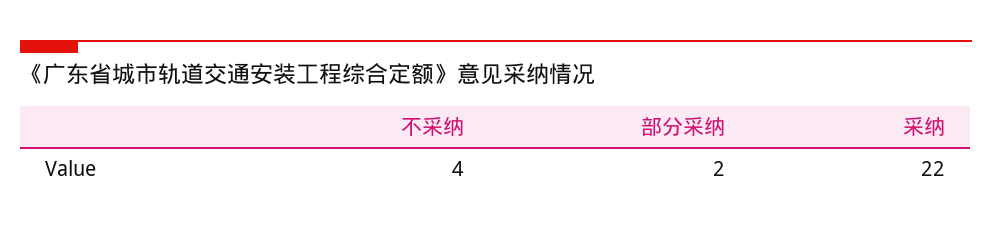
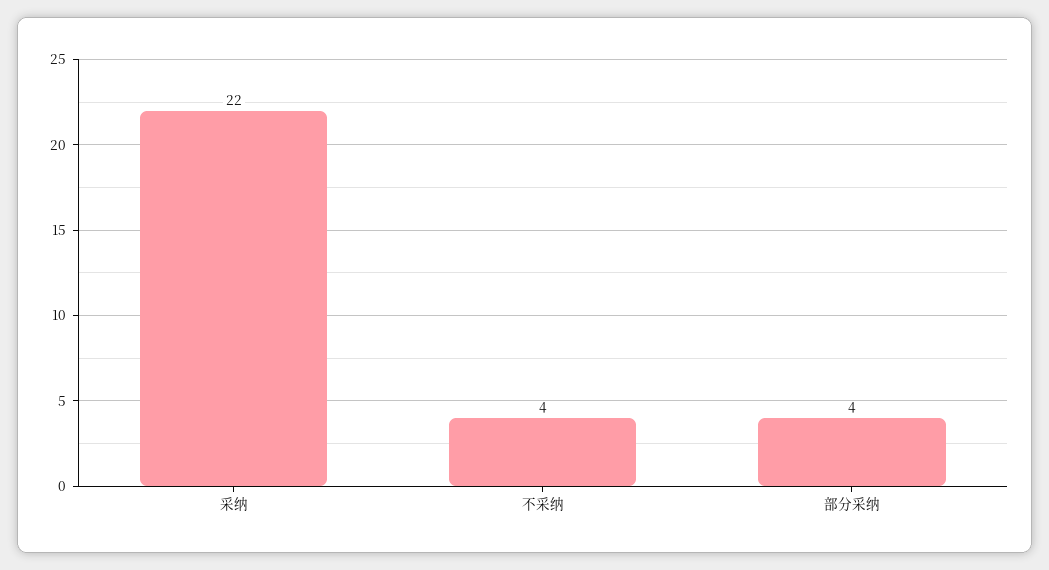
  {
    "不采纳": 4,
-   "部分采纳": 2,
+   "部分采纳": 4,
    "采纳": 22
  }

